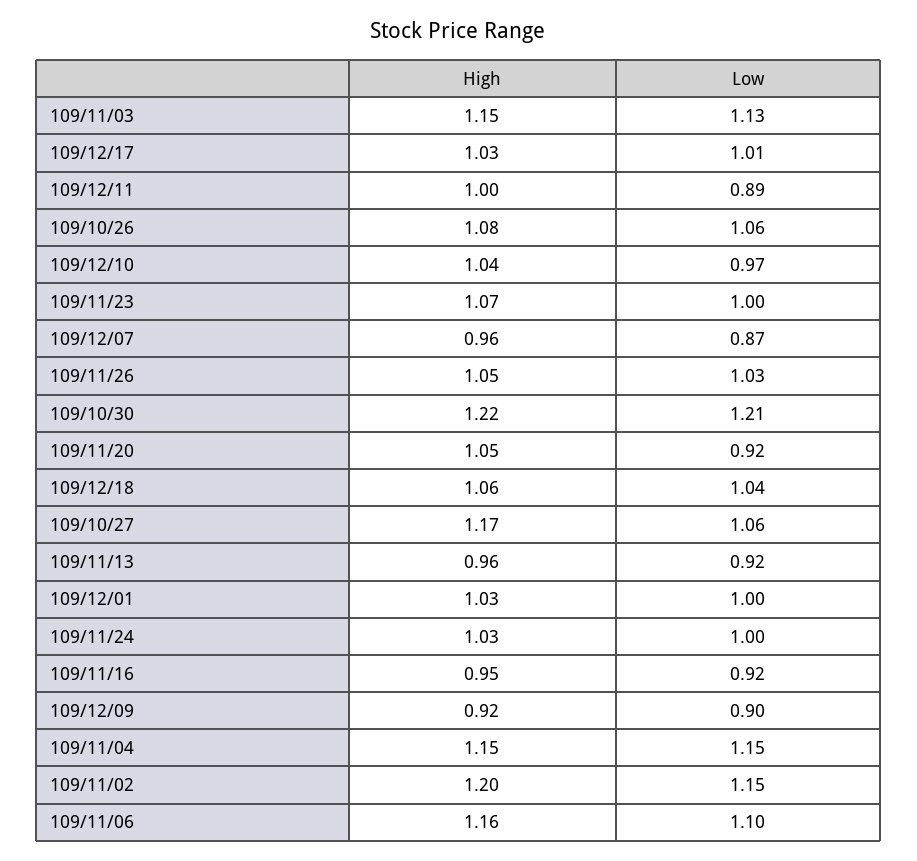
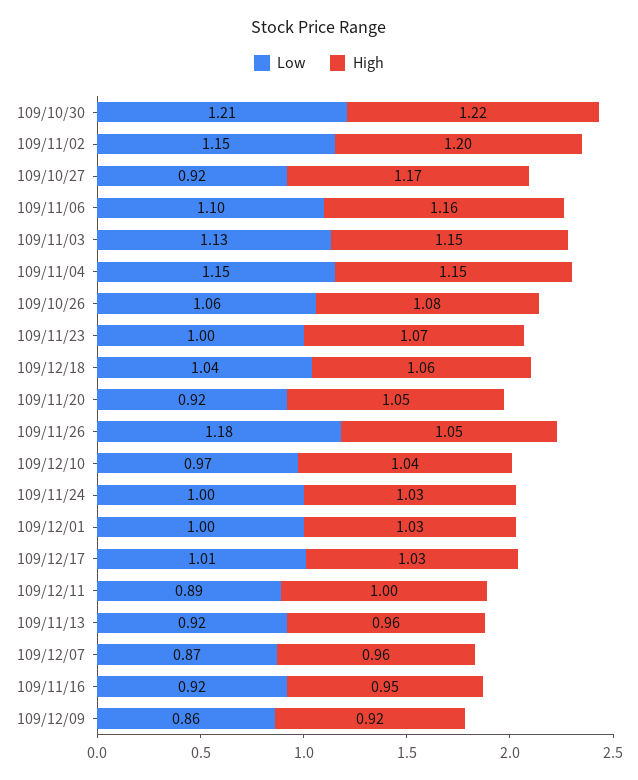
  {
    "High": {
      "109/11/03": 1.15,
      "109/12/17": 1.03,
      "109/12/11": 1,
      "109/10/26": 1.08,
      "109/12/10": 1.04,
      "109/11/23": 1.07,
      "109/12/07": 0.96,
      "109/11/26": 1.05,
      "109/10/30": 1.22,
      "109/11/20": 1.05,
      "109/12/18": 1.06,
      "109/10/27": 1.17,
      "109/11/13": 0.96,
      "109/12/01": 1.03,
      "109/11/24": 1.03,
      "109/11/16": 0.95,
      "109/12/09": 0.92,
      "109/11/04": 1.15,
      "109/11/02": 1.2,
      "109/11/06": 1.16
    },
    "Low": {
      "109/11/03": 1.13,
      "109/12/17": 1.01,
      "109/12/11": 0.89,
      "109/10/26": 1.06,
      "109/12/10": 0.97,
      "109/11/23": 1,
      "109/12/07": 0.87,
-     "109/11/26": 1.03,
+     "109/11/26": 1.18,
      "109/10/30": 1.21,
      "109/11/20": 0.92,
      "109/12/18": 1.04,
-     "109/10/27": 1.06,
+     "109/10/27": 0.92,
      "109/11/13": 0.92,
      "109/12/01": 1,
      "109/11/24": 1,
      "109/11/16": 0.92,
-     "109/12/09": 0.9,
+     "109/12/09": 0.86,
      "109/11/04": 1.15,
      "109/11/02": 1.15,
      "109/11/06": 1.1
    }
  }

